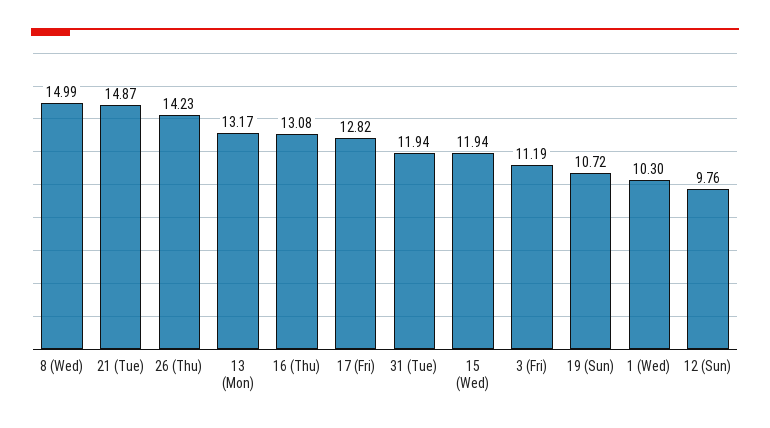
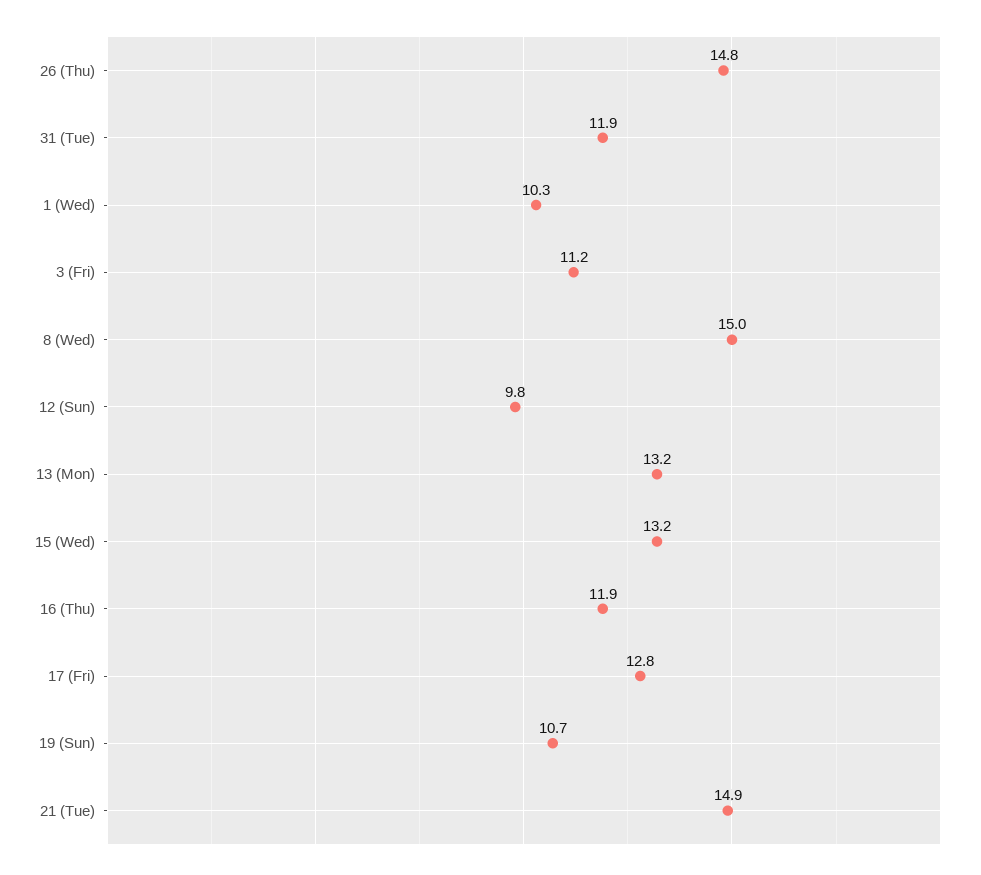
  {
    "8 (Wed)": 14.99,
    "21 (Tue)": 14.87,
-   "26 (Thu)": 14.23,
+   "26 (Thu)": 14.8,
    "13 (Mon)": 13.17,
-   "16 (Thu)": 13.08,
+   "16 (Thu)": 11.9,
    "17 (Fri)": 12.82,
    "31 (Tue)": 11.94,
-   "15 (Wed)": 11.94,
+   "15 (Wed)": 13.2,
    "3 (Fri)": 11.19,
    "19 (Sun)": 10.72,
    "1 (Wed)": 10.3,
    "12 (Sun)": 9.76
  }

